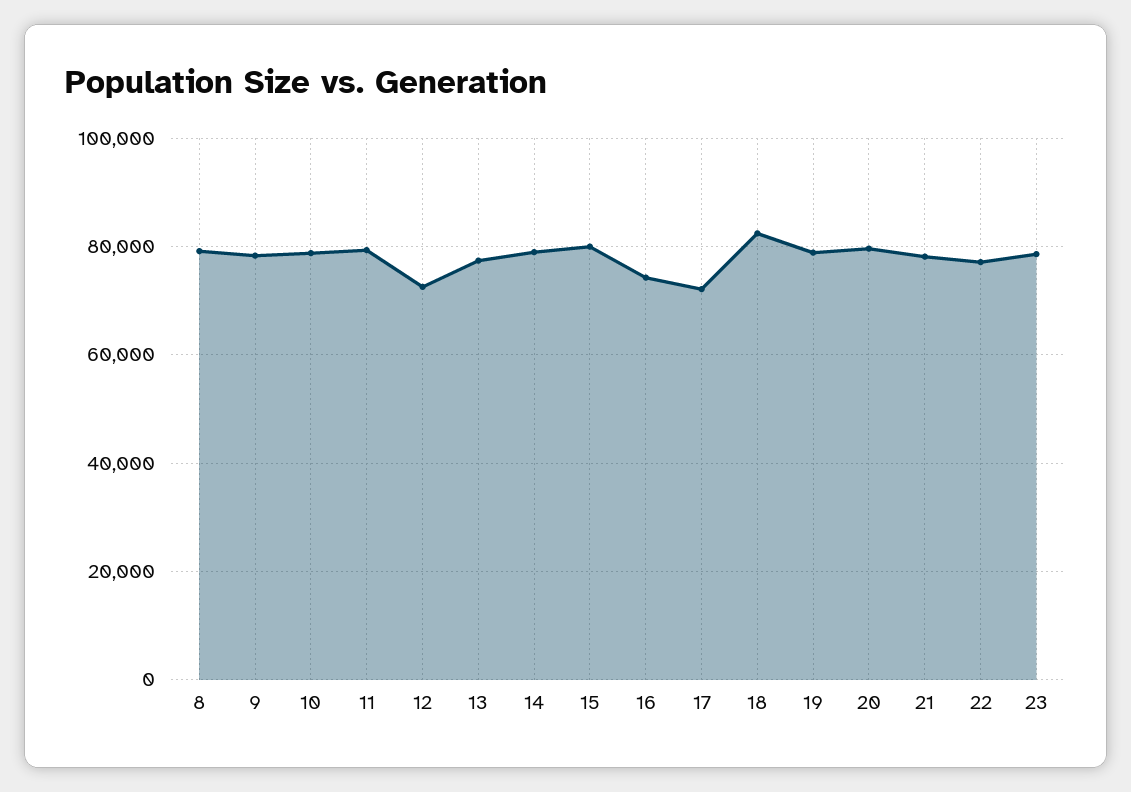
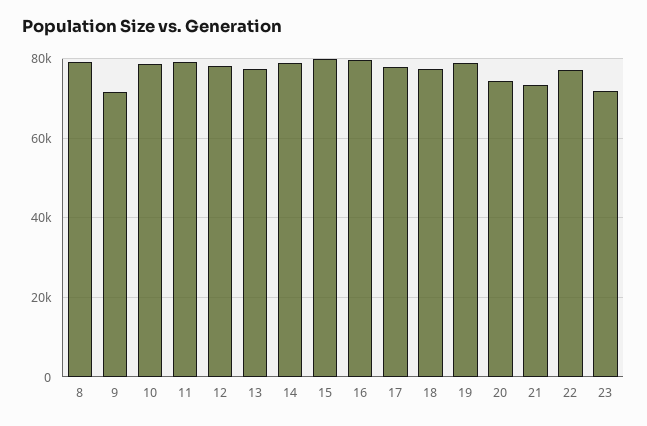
  {
    "8": 80000,
-   "9": 78000,
+   "9": 72000,
    "10": 78000,
    "11": 80000,
-   "12": 72000,
+   "12": 78000,
    "13": 78000,
    "14": 78000,
    "15": 80000,
-   "16": 74000,
+   "16": 80000,
-   "17": 72000,
+   "17": 78000,
-   "18": 82000,
+   "18": 78000,
    "19": 78000,
-   "20": 80000,
+   "20": 74000,
-   "21": 78000,
+   "21": 74000,
    "22": 78000,
-   "23": 78000
+   "23": 72000
  }

